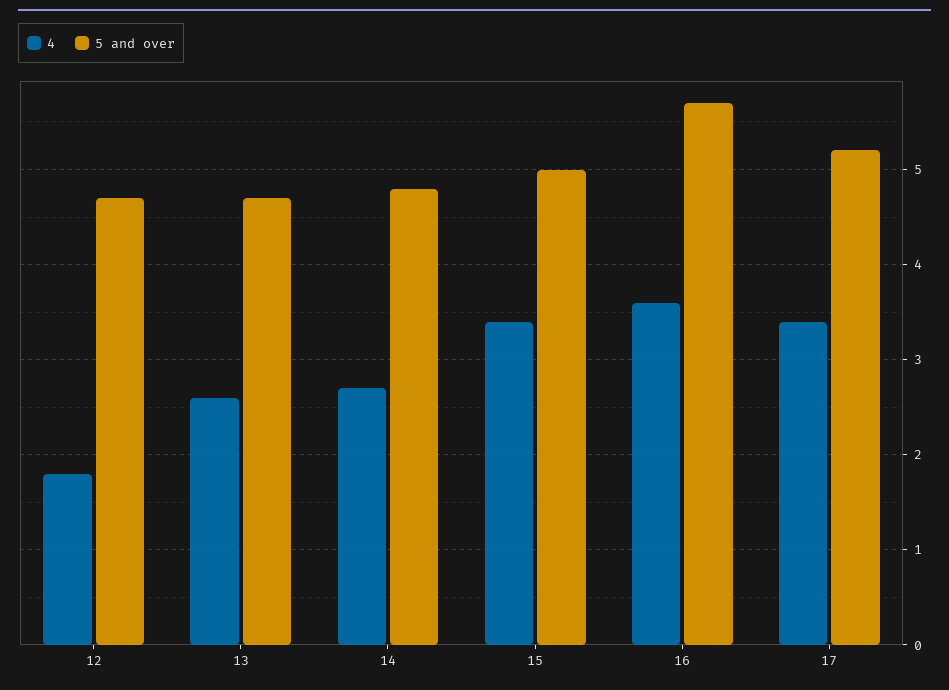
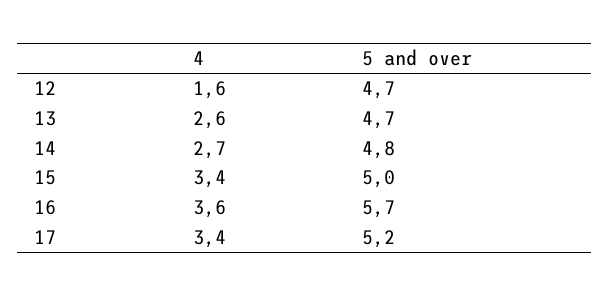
  {
    "4": {
-     "12": 1.8,
+     "12": 1.6,
      "13": 2.6,
      "14": 2.7,
      "15": 3.4,
      "16": 3.6,
      "17": 3.4
    },
    "5 and over": {
      "12": 4.7,
      "13": 4.7,
      "14": 4.8,
      "15": 5,
      "16": 5.7,
      "17": 5.2
    }
  }

